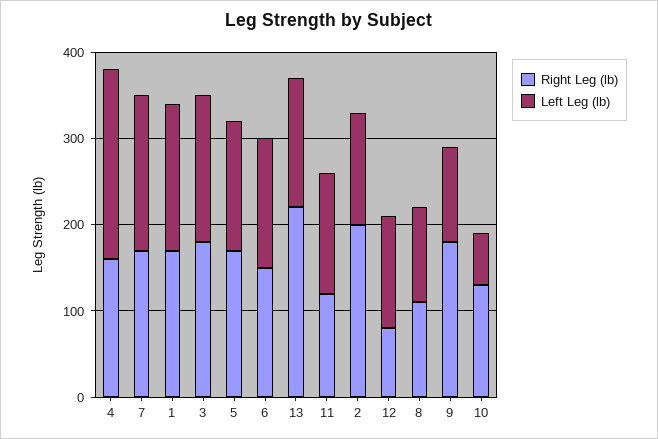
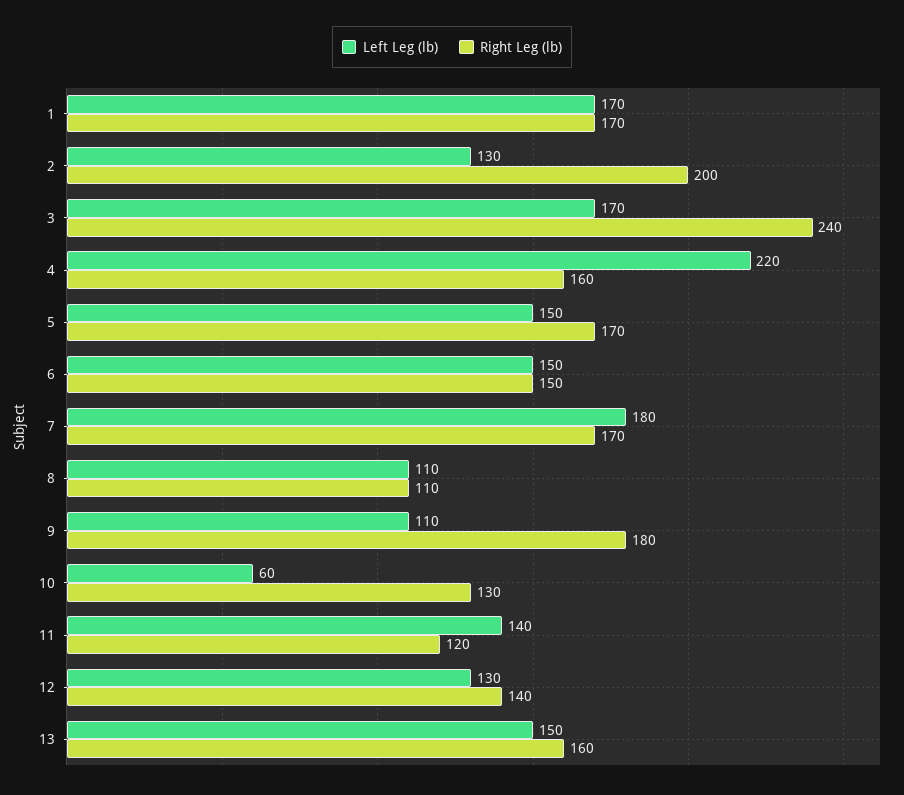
  {
    "Right Leg (lb)": {
      "4": 160,
      "7": 170,
      "1": 170,
-     "3": 180,
+     "3": 240,
      "5": 170,
      "6": 150,
-     "13": 220,
+     "13": 160,
      "11": 120,
      "2": 200,
-     "12": 80,
+     "12": 140,
      "8": 110,
      "9": 180,
      "10": 130
    },
    "Left Leg (lb)": {
      "4": 220,
      "7": 180,
      "1": 170,
      "3": 170,
      "5": 150,
      "6": 150,
      "13": 150,
      "11": 140,
      "2": 130,
      "12": 130,
      "8": 110,
      "9": 110,
      "10": 60
    }
  }

